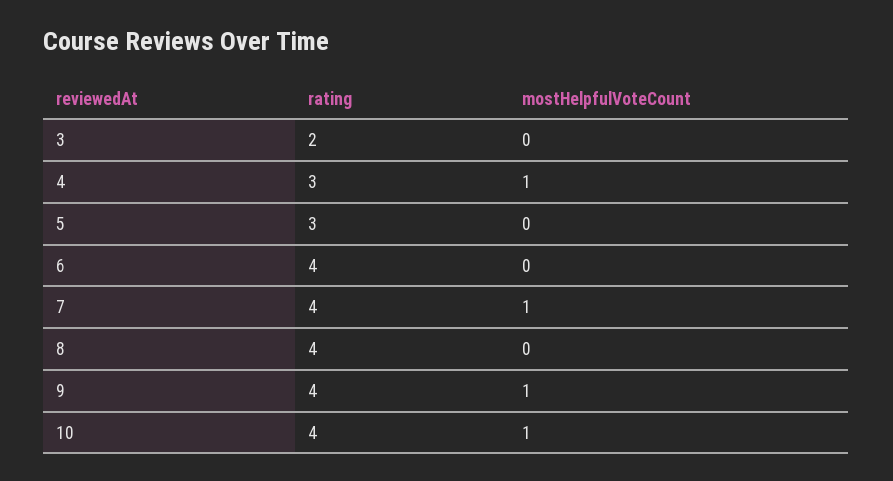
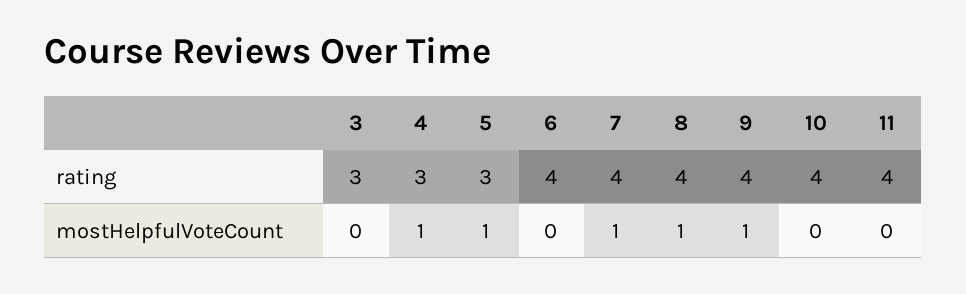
  {
    "rating": {
-     "3": 2,
+     "3": 3,
      "4": 3,
      "5": 3,
      "6": 4,
      "7": 4,
      "8": 4,
      "9": 4,
-     "10": 4
+     "10": 4,
+     "11": 4
    },
    "mostHelpfulVoteCount": {
      "3": 0,
      "4": 1,
-     "5": 0,
+     "5": 1,
      "6": 0,
      "7": 1,
-     "8": 0,
+     "8": 1,
      "9": 1,
-     "10": 1
+     "10": 0,
+     "11": 0
    }
  }

